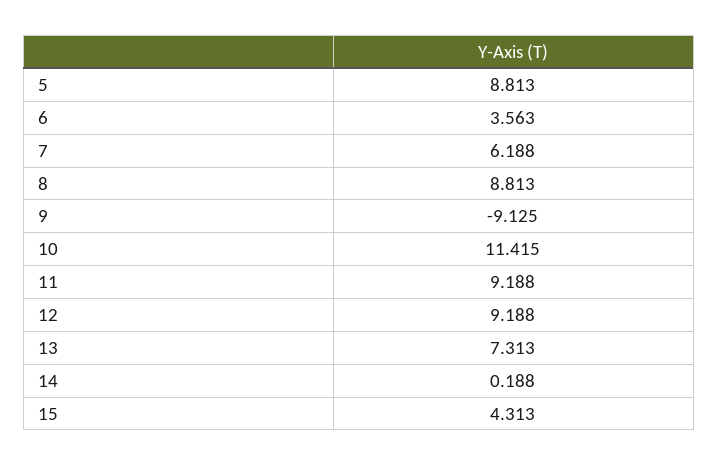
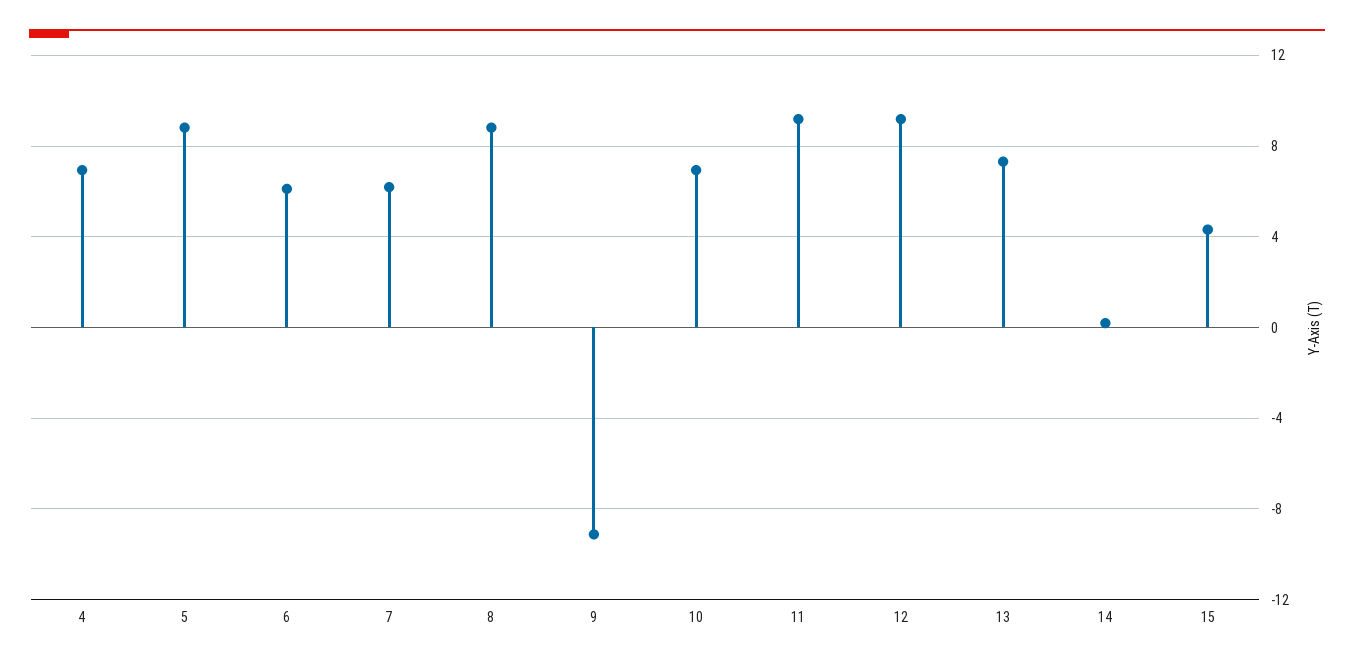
  {
    "5": 8.813,
-   "6": 3.563,
+   "6": 6,
    "7": 6.188,
    "8": 8.813,
    "9": -9.125,
-   "10": 11.415,
+   "10": 7,
    "11": 9.188,
    "12": 9.188,
    "13": 7.313,
    "14": 0.188,
-   "15": 4.313
+   "15": 4.313,
+   "4": 7
  }

